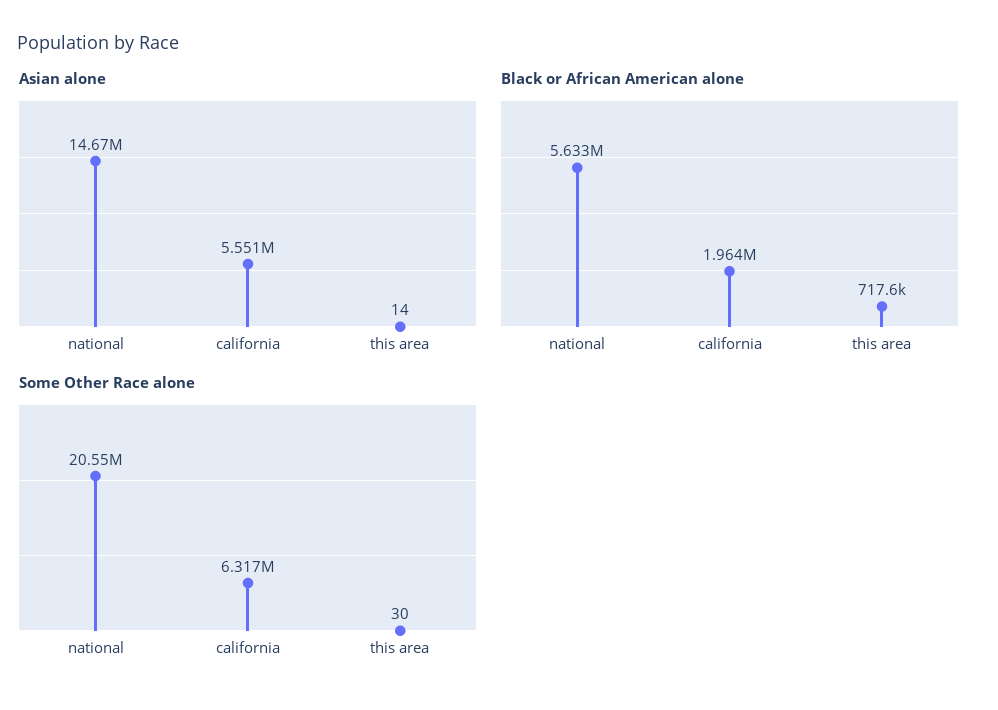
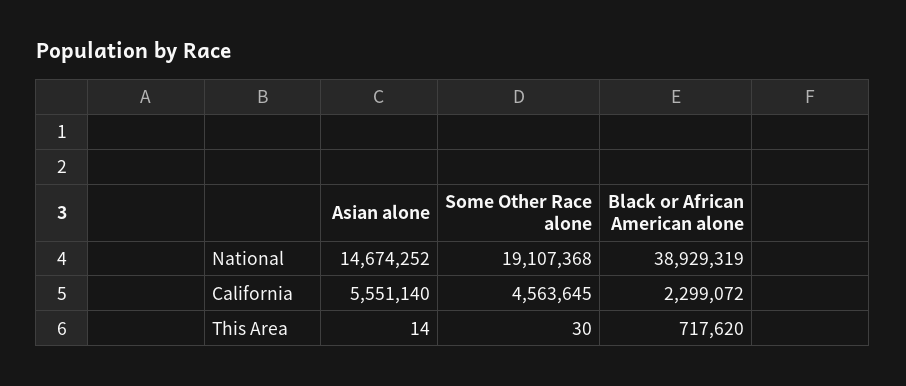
  {
    "Asian alone": {
      "national": 14674252,
      "california": 5551140,
      "this area": 14
    },
    "Black or African American alone": {
-     "national": 5633000,
+     "national": 38929319,
-     "california": 1964000,
+     "california": 2299072,
      "this area": 717620
    },
    "Some Other Race alone": {
-     "national": 20550000,
+     "national": 19107368,
-     "california": 6317000,
+     "california": 4563645,
      "this area": 30
    }
  }

